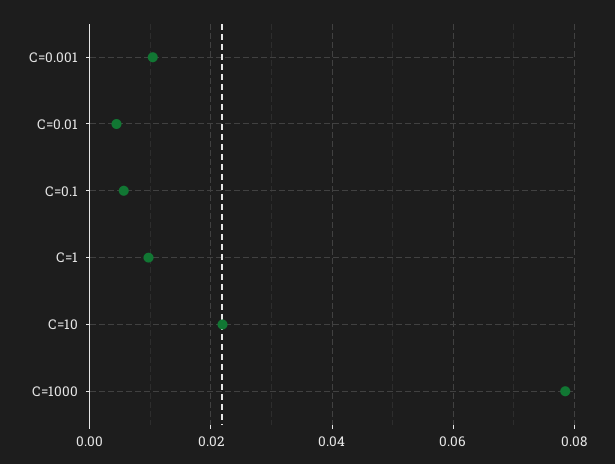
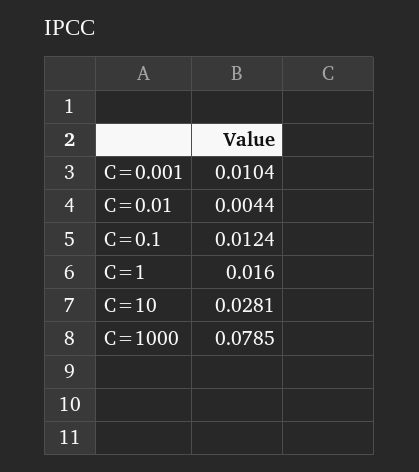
  {
    "C=0.001": 0.0104,
    "C=0.01": 0.0044,
-   "C=0.1": 0.006,
+   "C=0.1": 0.0124,
-   "C=1": 0.01,
+   "C=1": 0.016,
-   "C=10": 0.022,
+   "C=10": 0.0281,
    "C=1000": 0.0785
  }

